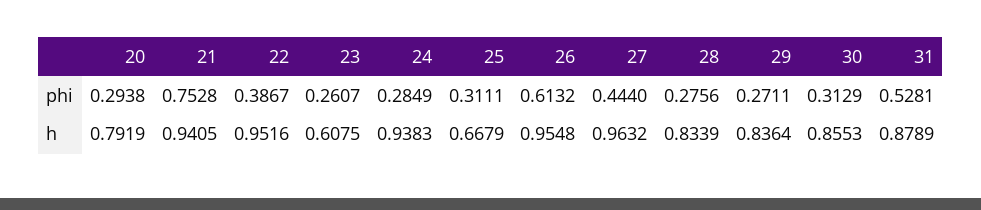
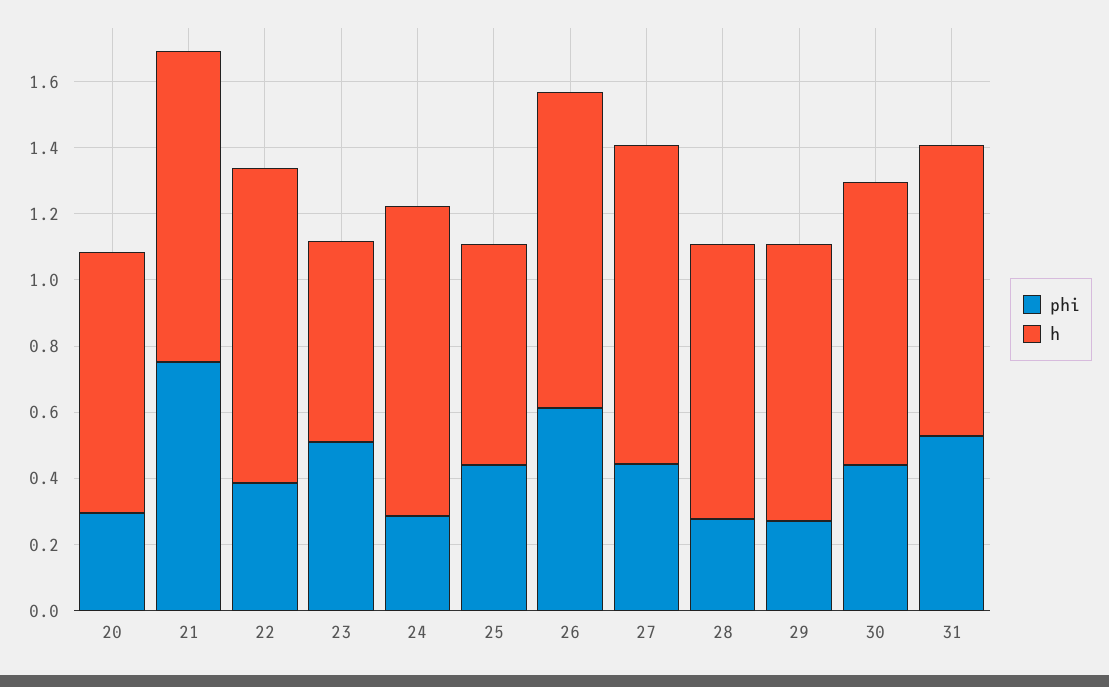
  {
    "phi": {
      "20": 0.2938,
      "21": 0.7528,
      "22": 0.3867,
-     "23": 0.2607,
+     "23": 0.5,
      "24": 0.2849,
-     "25": 0.3111,
+     "25": 0.45,
      "26": 0.6132,
      "27": 0.444,
      "28": 0.2756,
      "29": 0.2711,
-     "30": 0.3129,
+     "30": 0.45,
      "31": 0.5281
    },
    "h": {
      "20": 0.7919,
      "21": 0.9405,
      "22": 0.9516,
      "23": 0.6075,
      "24": 0.9383,
      "25": 0.6679,
      "26": 0.9548,
      "27": 0.9632,
      "28": 0.8339,
      "29": 0.8364,
      "30": 0.8553,
      "31": 0.8789
    }
  }

